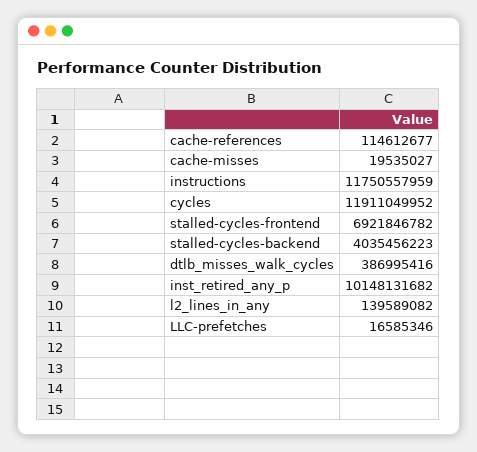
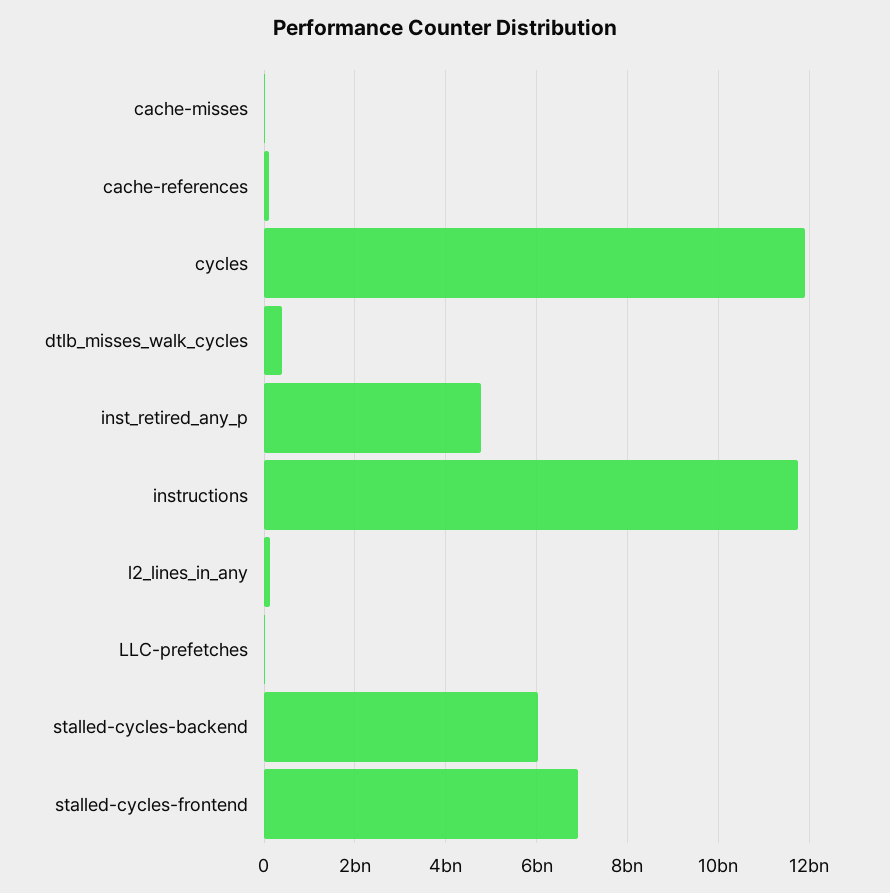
  {
    "cache-references": 114612677,
    "cache-misses": 19535027,
    "instructions": 11750557959,
    "cycles": 11911049952,
    "stalled-cycles-frontend": 6921846782,
-   "stalled-cycles-backend": 4035456223,
+   "stalled-cycles-backend": 6000000000,
    "dtlb_misses_walk_cycles": 386995416,
-   "inst_retired_any_p": 10148131682,
+   "inst_retired_any_p": 4800000000,
    "l2_lines_in_any": 139589082,
    "LLC-prefetches": 16585346
  }

